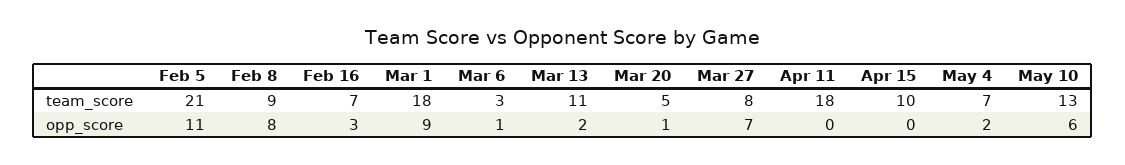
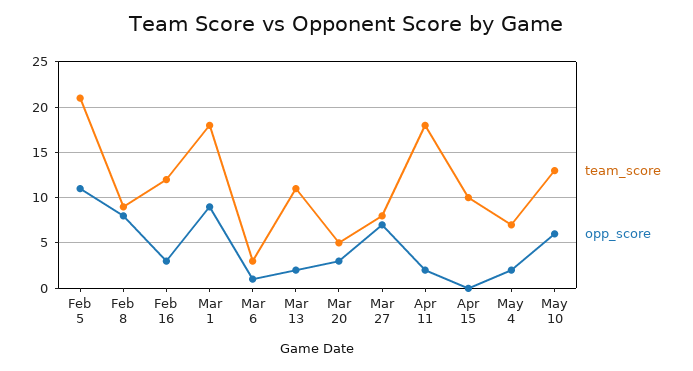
  {
    "team_score": {
      "Feb 5": 21,
      "Feb 8": 9,
-     "Feb 16": 7,
+     "Feb 16": 12,
      "Mar 1": 18,
      "Mar 6": 3,
      "Mar 13": 11,
      "Mar 20": 5,
      "Mar 27": 8,
      "Apr 11": 18,
      "Apr 15": 10,
      "May 4": 7,
      "May 10": 13
    },
    "opp_score": {
      "Feb 5": 11,
      "Feb 8": 8,
      "Feb 16": 3,
      "Mar 1": 9,
      "Mar 6": 1,
      "Mar 13": 2,
-     "Mar 20": 1,
+     "Mar 20": 3,
      "Mar 27": 7,
-     "Apr 11": 0,
+     "Apr 11": 2,
      "Apr 15": 0,
      "May 4": 2,
      "May 10": 6
    }
  }

